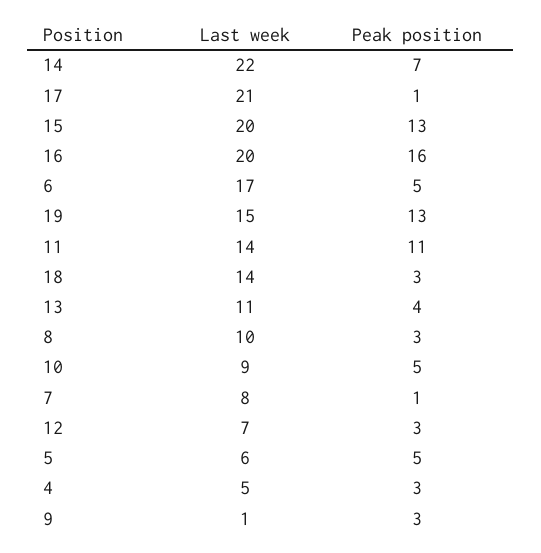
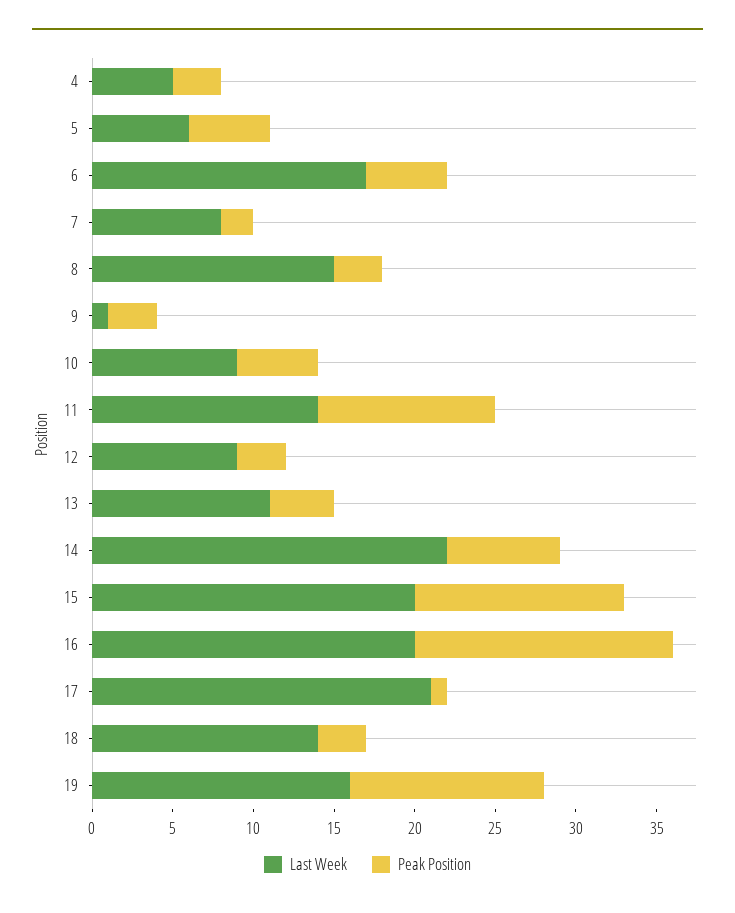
  {
    "Last week": {
      "14": 22,
      "17": 21,
      "15": 20,
      "16": 20,
      "6": 17,
-     "19": 15,
+     "19": 16,
      "11": 14,
      "18": 14,
      "13": 11,
-     "8": 10,
+     "8": 15,
      "10": 9,
      "7": 8,
-     "12": 7,
+     "12": 9,
      "5": 6,
      "4": 5,
      "9": 1
    },
    "Peak position": {
      "14": 7,
      "17": 1,
      "15": 13,
      "16": 16,
      "6": 5,
-     "19": 13,
+     "19": 12,
      "11": 11,
      "18": 3,
      "13": 4,
      "8": 3,
      "10": 5,
-     "7": 1,
+     "7": 2,
      "12": 3,
      "5": 5,
      "4": 3,
      "9": 3
    }
  }

